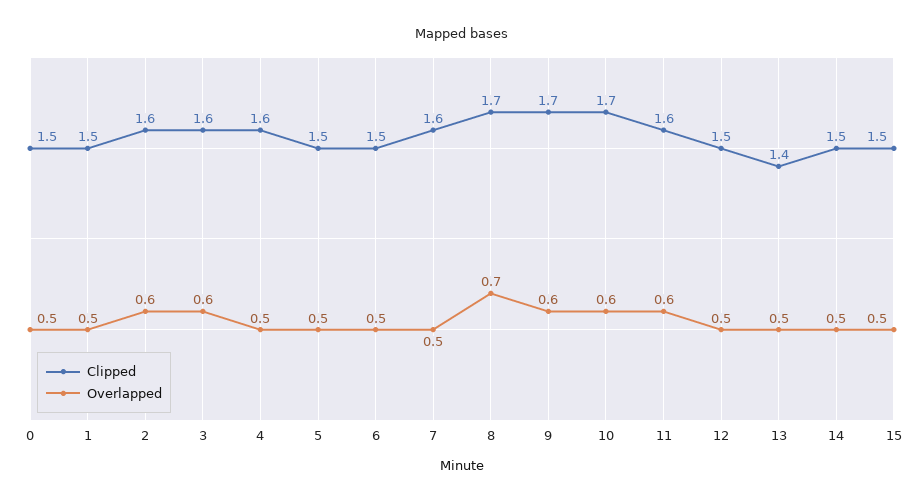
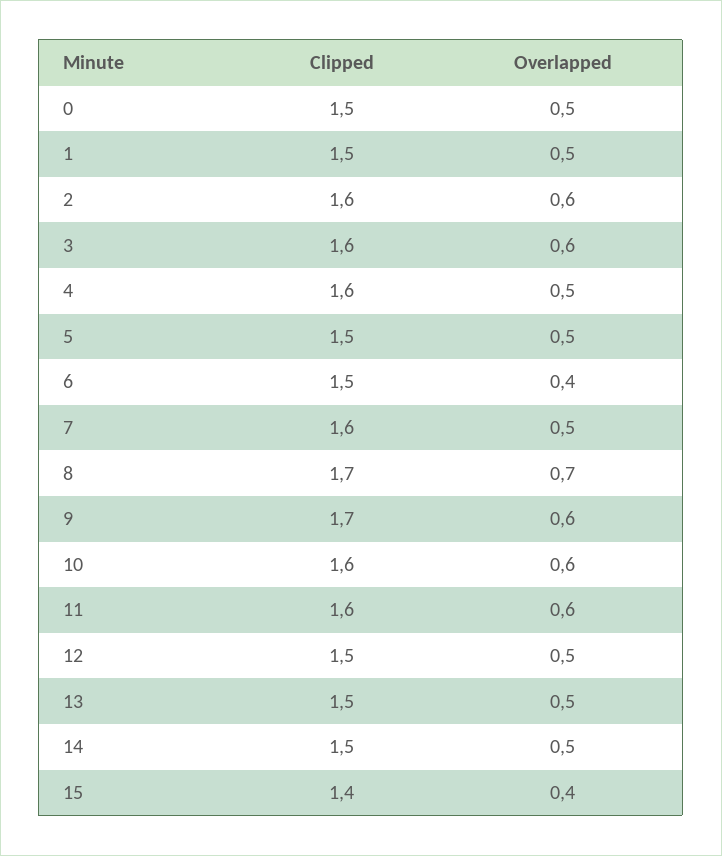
  {
    "Clipped": {
      "0": 1.5,
      "1": 1.5,
      "2": 1.6,
      "3": 1.6,
      "4": 1.6,
      "5": 1.5,
      "6": 1.5,
      "7": 1.6,
      "8": 1.7,
      "9": 1.7,
-     "10": 1.7,
+     "10": 1.6,
      "11": 1.6,
      "12": 1.5,
-     "13": 1.4,
+     "13": 1.5,
      "14": 1.5,
-     "15": 1.5
+     "15": 1.4
    },
    "Overlapped": {
      "0": 0.5,
      "1": 0.5,
      "2": 0.6,
      "3": 0.6,
      "4": 0.5,
      "5": 0.5,
-     "6": 0.5,
+     "6": 0.4,
      "7": 0.5,
      "8": 0.7,
      "9": 0.6,
      "10": 0.6,
      "11": 0.6,
      "12": 0.5,
      "13": 0.5,
      "14": 0.5,
-     "15": 0.5
+     "15": 0.4
    }
  }

